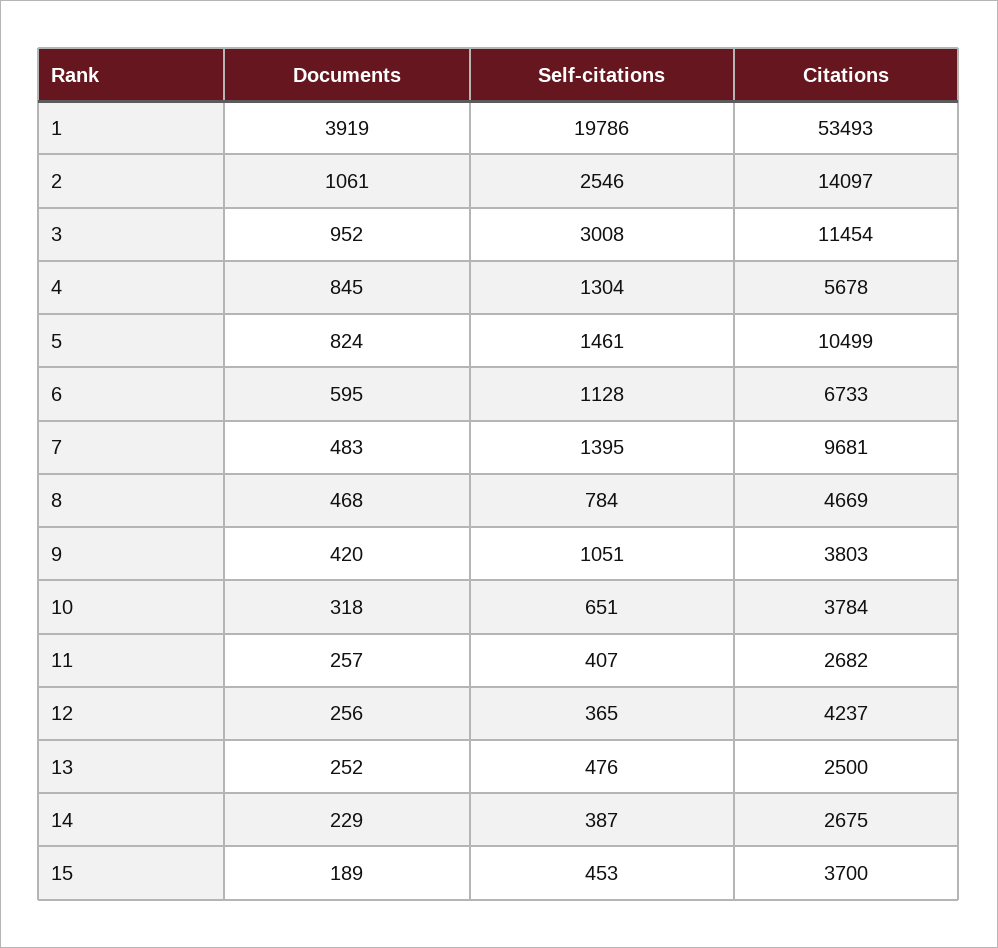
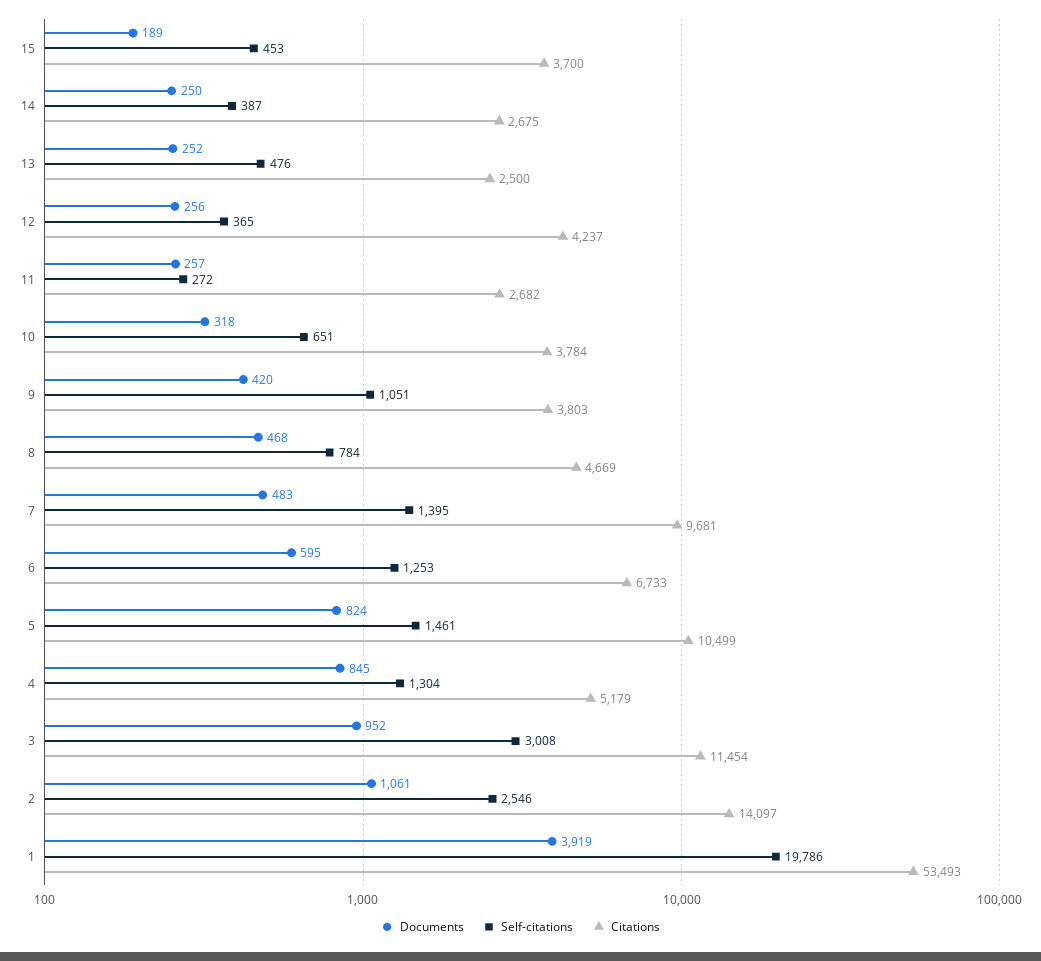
  {
    "Documents": {
      "1": 3919,
      "2": 1061,
      "3": 952,
      "4": 845,
      "5": 824,
      "6": 595,
      "7": 483,
      "8": 468,
      "9": 420,
      "10": 318,
      "11": 257,
      "12": 256,
      "13": 252,
-     "14": 229,
+     "14": 250,
      "15": 189
    },
    "Self-citations": {
      "1": 19786,
      "2": 2546,
      "3": 3008,
      "4": 1304,
      "5": 1461,
-     "6": 1128,
+     "6": 1253,
      "7": 1395,
      "8": 784,
      "9": 1051,
      "10": 651,
-     "11": 407,
+     "11": 272,
      "12": 365,
      "13": 476,
      "14": 387,
      "15": 453
    },
    "Citations": {
      "1": 53493,
      "2": 14097,
      "3": 11454,
-     "4": 5678,
+     "4": 5179,
      "5": 10499,
      "6": 6733,
      "7": 9681,
      "8": 4669,
      "9": 3803,
      "10": 3784,
      "11": 2682,
      "12": 4237,
      "13": 2500,
      "14": 2675,
      "15": 3700
    }
  }

